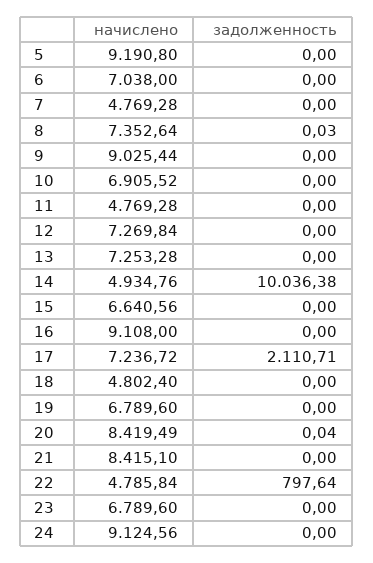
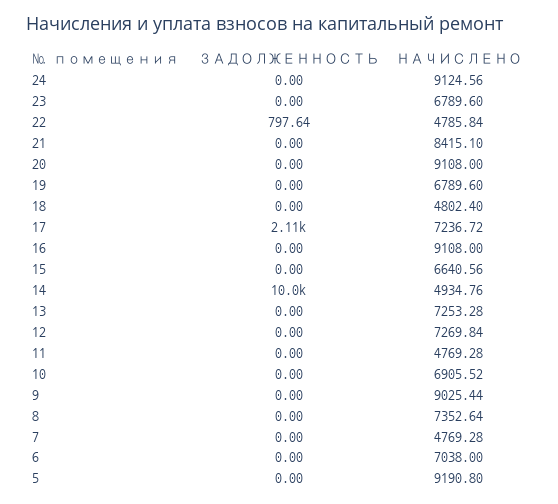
  {
    "начислено": {
      "5": 9190.8,
      "6": 7038,
      "7": 4769.28,
      "8": 7352.64,
      "9": 9025.44,
      "10": 6905.52,
      "11": 4769.28,
      "12": 7269.84,
      "13": 7253.28,
      "14": 4934.76,
      "15": 6640.56,
      "16": 9108,
      "17": 7236.72,
      "18": 4802.4,
      "19": 6789.6,
-     "20": 8419.49,
+     "20": 9108,
      "21": 8415.1,
      "22": 4785.84,
      "23": 6789.6,
      "24": 9124.56
    },
    "задолженность": {
      "5": 0,
      "6": 0,
      "7": 0,
-     "8": 0.03,
+     "8": 0,
      "9": 0,
      "10": 0,
      "11": 0,
      "12": 0,
      "13": 0,
      "14": 10036.38,
      "15": 0,
      "16": 0,
      "17": 2110.71,
      "18": 0,
      "19": 0,
-     "20": 0.04,
+     "20": 0,
      "21": 0,
      "22": 797.64,
      "23": 0,
      "24": 0
    }
  }

